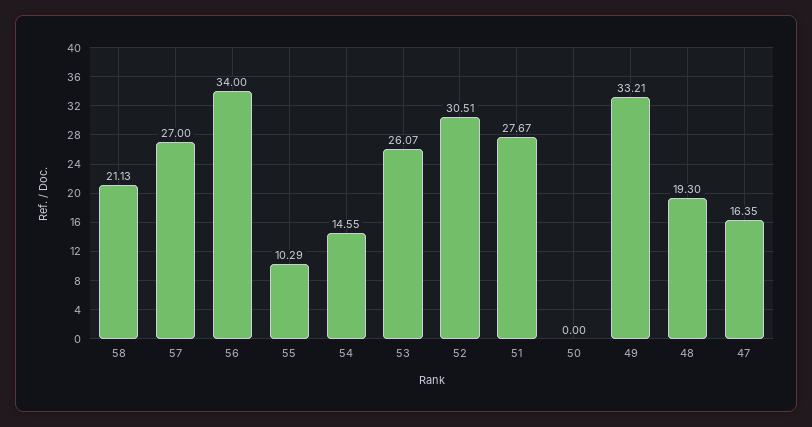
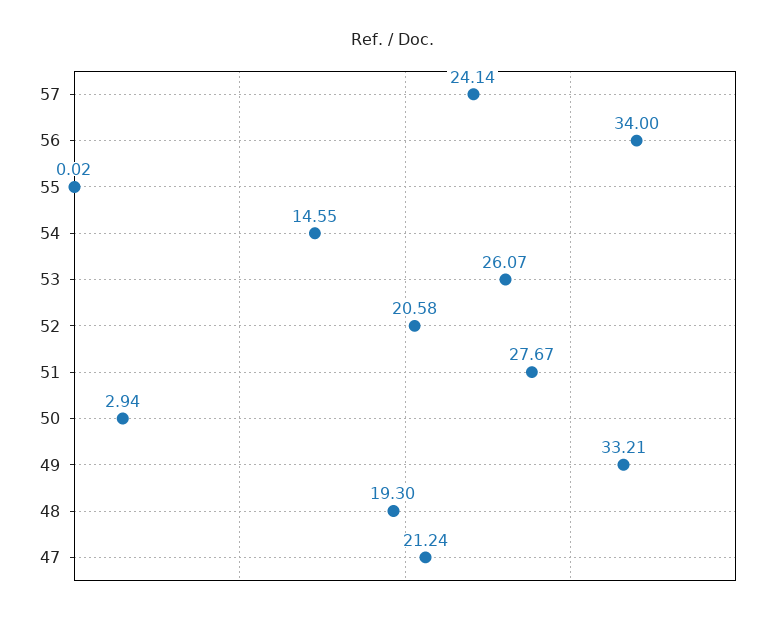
  {
-   "58": 21.13,
-   "57": 27,
+   "57": 24.14,
    "56": 34,
-   "55": 10.29,
+   "55": 0.02,
    "54": 14.55,
    "53": 26.07,
-   "52": 30.51,
+   "52": 20.58,
    "51": 27.67,
-   "50": 0,
+   "50": 2.94,
    "49": 33.21,
    "48": 19.3,
-   "47": 16.35
+   "47": 21.24
  }

